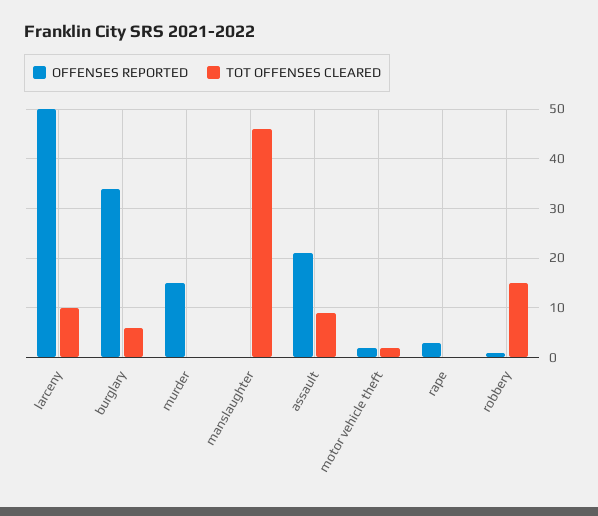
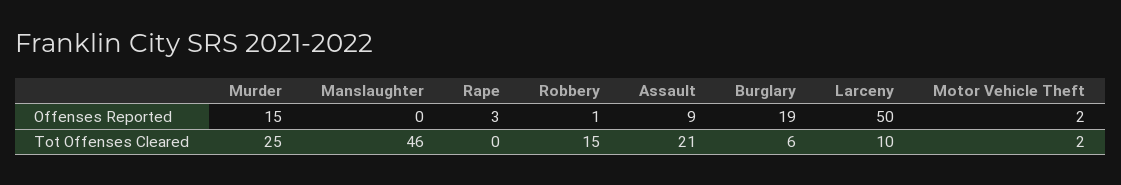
  {
    "OFFENSES REPORTED": {
      "larceny": 50,
-     "burglary": 35,
+     "burglary": 19,
      "murder": 15,
      "manslaughter": 0,
-     "assault": 20,
+     "assault": 9,
      "motor vehicle theft": 2,
      "rape": 3,
      "robbery": 1
    },
    "TOT OFFENSES CLEARED": {
      "larceny": 10,
      "burglary": 6,
-     "murder": 0,
+     "murder": 25,
      "manslaughter": 46,
-     "assault": 10,
+     "assault": 21,
      "motor vehicle theft": 2,
      "rape": 0,
      "robbery": 15
    }
  }

